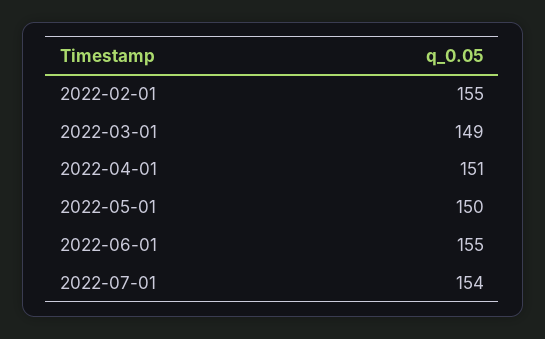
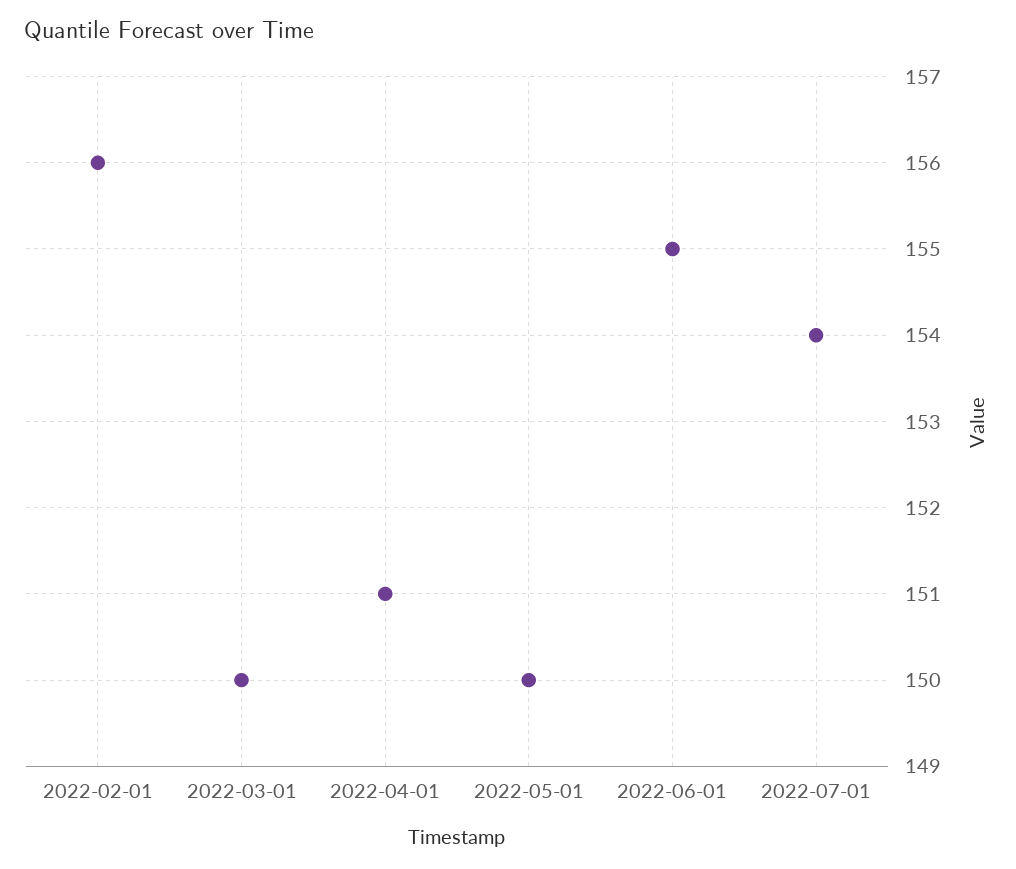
  {
-   "2022-02-01": 155,
+   "2022-02-01": 156,
-   "2022-03-01": 149,
+   "2022-03-01": 150,
    "2022-04-01": 151,
    "2022-05-01": 150,
    "2022-06-01": 155,
    "2022-07-01": 154
  }

